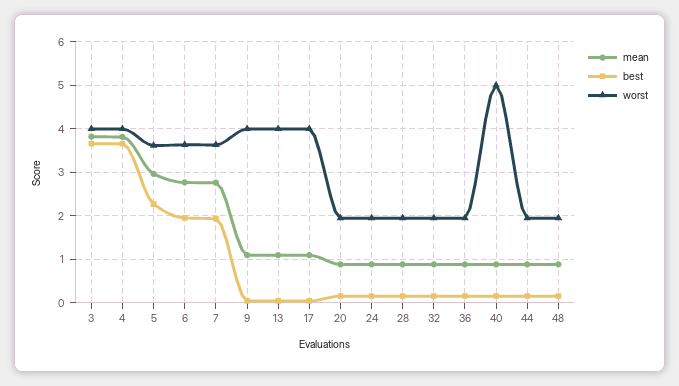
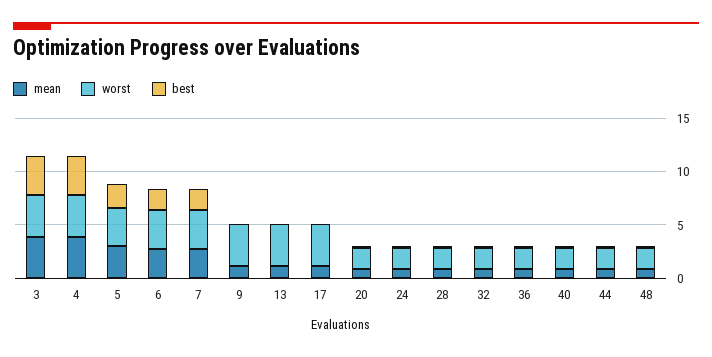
  {
    "mean": {
      "3": 3.8,
      "4": 3.8,
      "5": 3,
      "6": 2.8,
      "7": 2.8,
      "9": 1.2,
      "13": 1.2,
      "17": 1.2,
      "20": 0.8,
      "24": 0.8,
      "28": 0.8,
      "32": 0.8,
      "36": 0.8,
      "40": 0.8,
      "44": 0.8,
      "48": 0.8
    },
    "best": {
      "3": 3.6,
      "4": 3.6,
      "5": 2.2,
      "6": 2,
      "7": 2,
      "9": 0,
      "13": 0,
      "17": 0,
      "20": 0.2,
      "24": 0.2,
      "28": 0.2,
      "32": 0.2,
      "36": 0.2,
      "40": 0.2,
      "44": 0.2,
      "48": 0.2
    },
    "worst": {
      "3": 4,
      "4": 4,
      "5": 3.6,
      "6": 3.6,
      "7": 3.6,
      "9": 4,
      "13": 4,
      "17": 4,
      "20": 2,
      "24": 2,
      "28": 2,
      "32": 2,
      "36": 2,
-     "40": 5,
+     "40": 2,
      "44": 2,
      "48": 2
    }
  }

